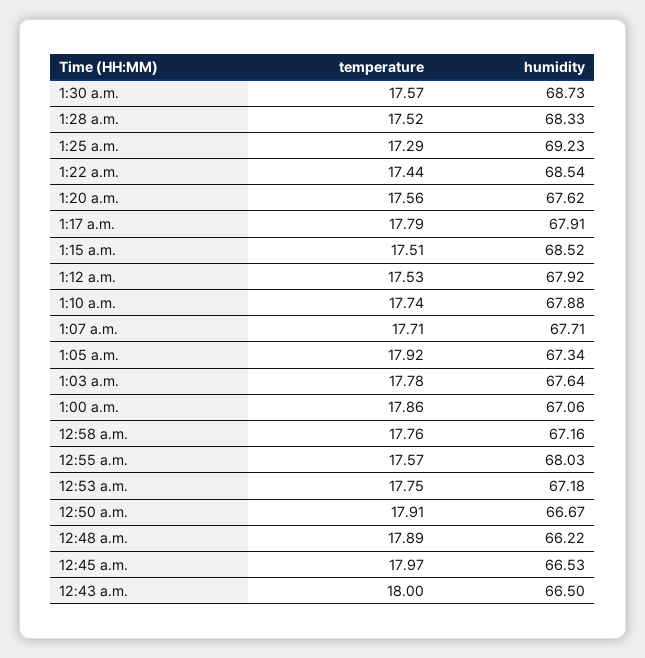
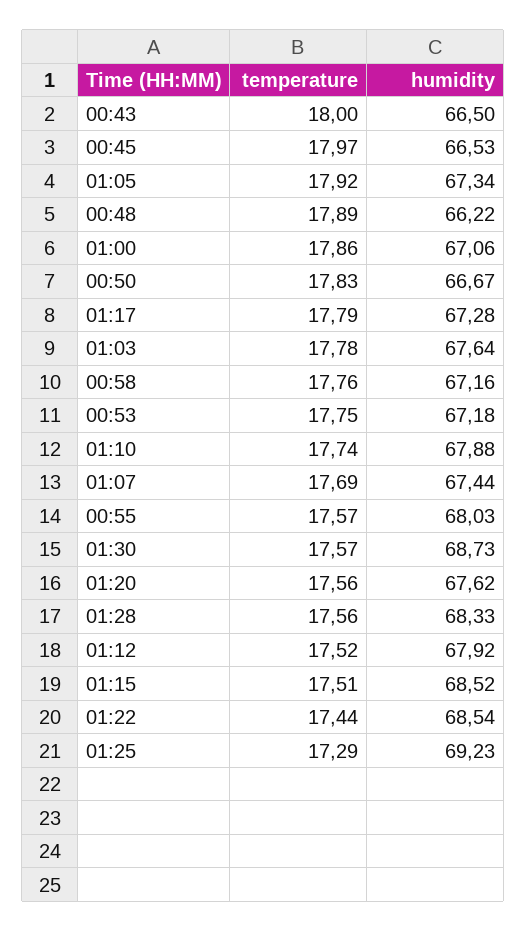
  {
    "temperature": {
      "1:30 a.m.": 17.57,
-     "1:28 a.m.": 17.52,
+     "1:28 a.m.": 17.56,
      "1:25 a.m.": 17.29,
      "1:22 a.m.": 17.44,
      "1:20 a.m.": 17.56,
      "1:17 a.m.": 17.79,
      "1:15 a.m.": 17.51,
-     "1:12 a.m.": 17.53,
+     "1:12 a.m.": 17.52,
      "1:10 a.m.": 17.74,
-     "1:07 a.m.": 17.71,
+     "1:07 a.m.": 17.69,
      "1:05 a.m.": 17.92,
      "1:03 a.m.": 17.78,
      "1:00 a.m.": 17.86,
      "12:58 a.m.": 17.76,
      "12:55 a.m.": 17.57,
      "12:53 a.m.": 17.75,
-     "12:50 a.m.": 17.91,
+     "12:50 a.m.": 17.83,
      "12:48 a.m.": 17.89,
      "12:45 a.m.": 17.97,
      "12:43 a.m.": 18
    },
    "humidity": {
      "1:30 a.m.": 68.73,
      "1:28 a.m.": 68.33,
      "1:25 a.m.": 69.23,
      "1:22 a.m.": 68.54,
      "1:20 a.m.": 67.62,
-     "1:17 a.m.": 67.91,
+     "1:17 a.m.": 67.28,
      "1:15 a.m.": 68.52,
      "1:12 a.m.": 67.92,
      "1:10 a.m.": 67.88,
-     "1:07 a.m.": 67.71,
+     "1:07 a.m.": 67.44,
      "1:05 a.m.": 67.34,
      "1:03 a.m.": 67.64,
      "1:00 a.m.": 67.06,
      "12:58 a.m.": 67.16,
      "12:55 a.m.": 68.03,
      "12:53 a.m.": 67.18,
      "12:50 a.m.": 66.67,
      "12:48 a.m.": 66.22,
      "12:45 a.m.": 66.53,
      "12:43 a.m.": 66.5
    }
  }

